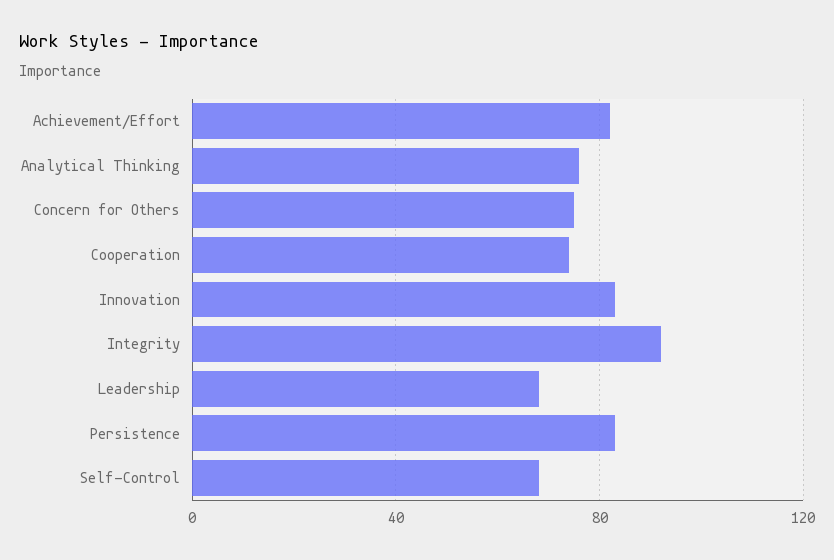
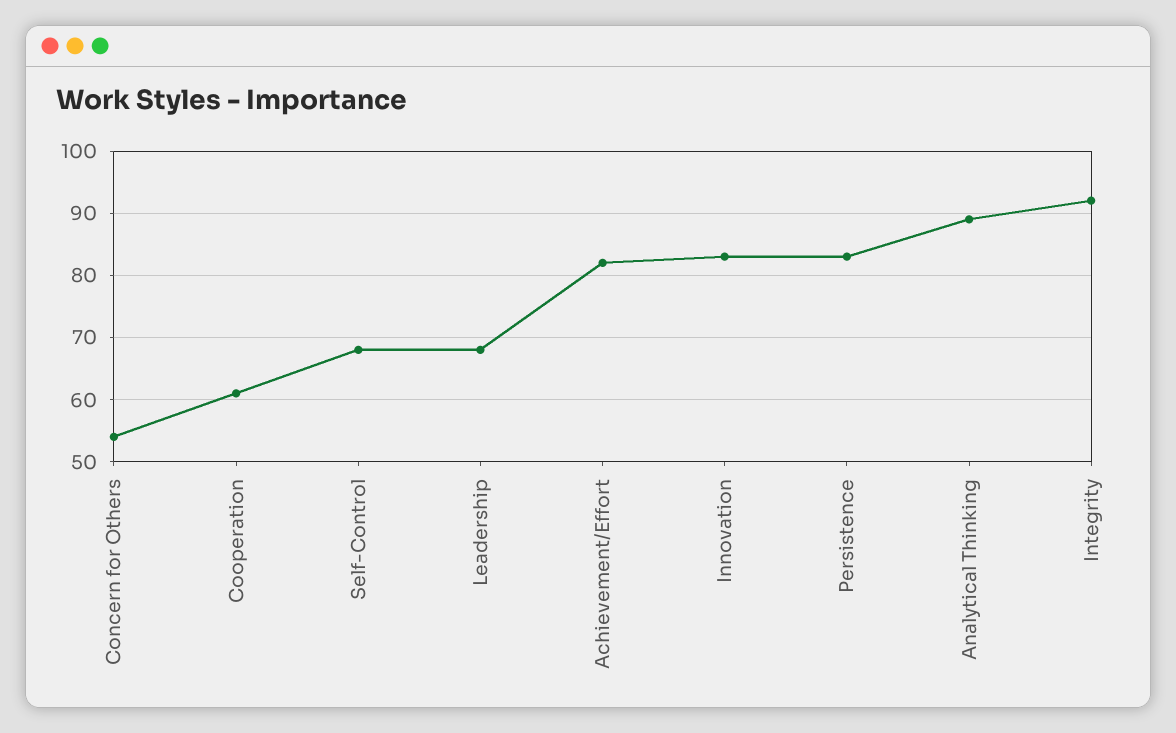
  {
    "Achievement/Effort": 82,
-   "Analytical Thinking": 75,
+   "Analytical Thinking": 89,
-   "Concern for Others": 75,
+   "Concern for Others": 54,
-   "Cooperation": 75,
+   "Cooperation": 61,
    "Innovation": 83,
    "Integrity": 92,
    "Leadership": 68,
    "Persistence": 83,
    "Self-Control": 68
  }

